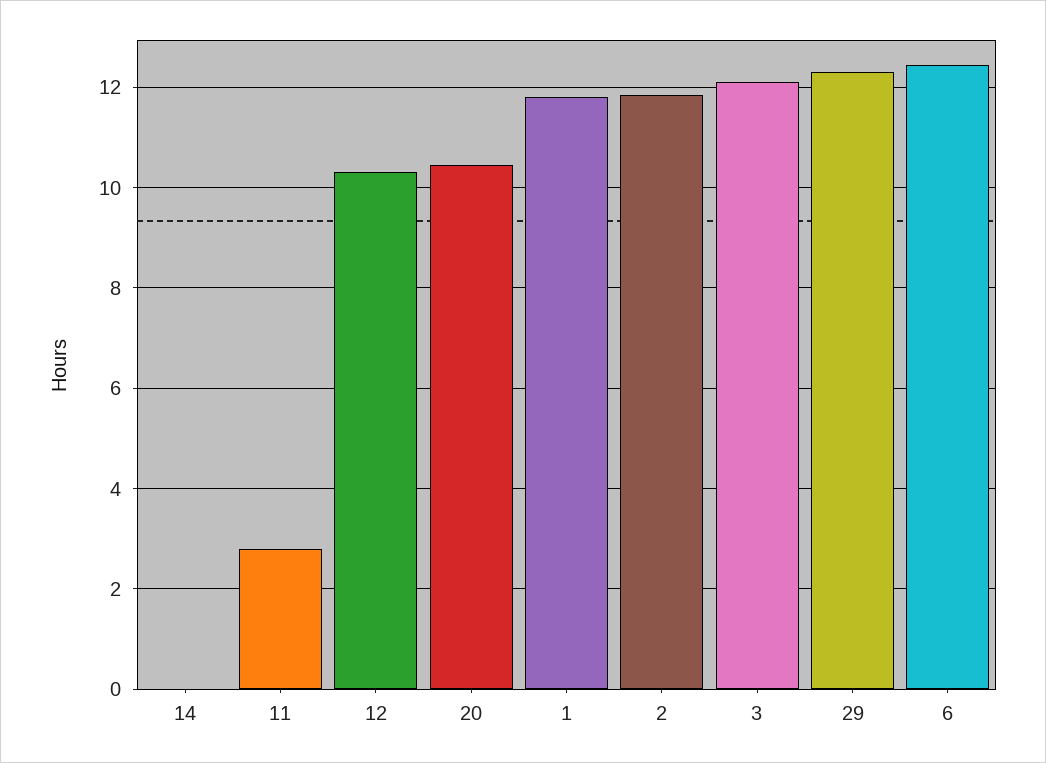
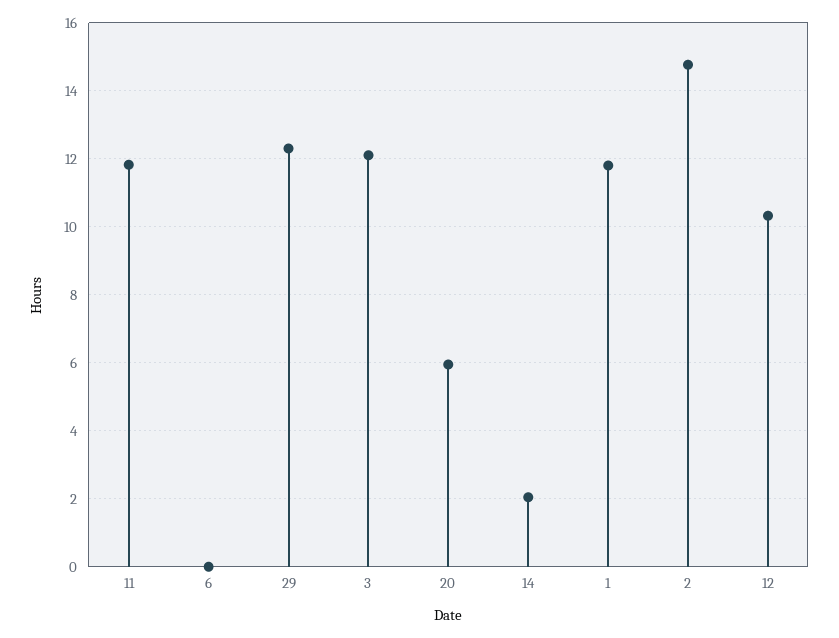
  {
-   "14": 0,
+   "14": 2,
-   "11": 2.8,
+   "11": 11.8,
    "12": 10.4,
-   "20": 10.4,
+   "20": 6,
    "1": 11.8,
-   "2": 11.8,
+   "2": 14.8,
    "3": 12.2,
    "29": 12.4,
-   "6": 12.4
+   "6": 0
  }

